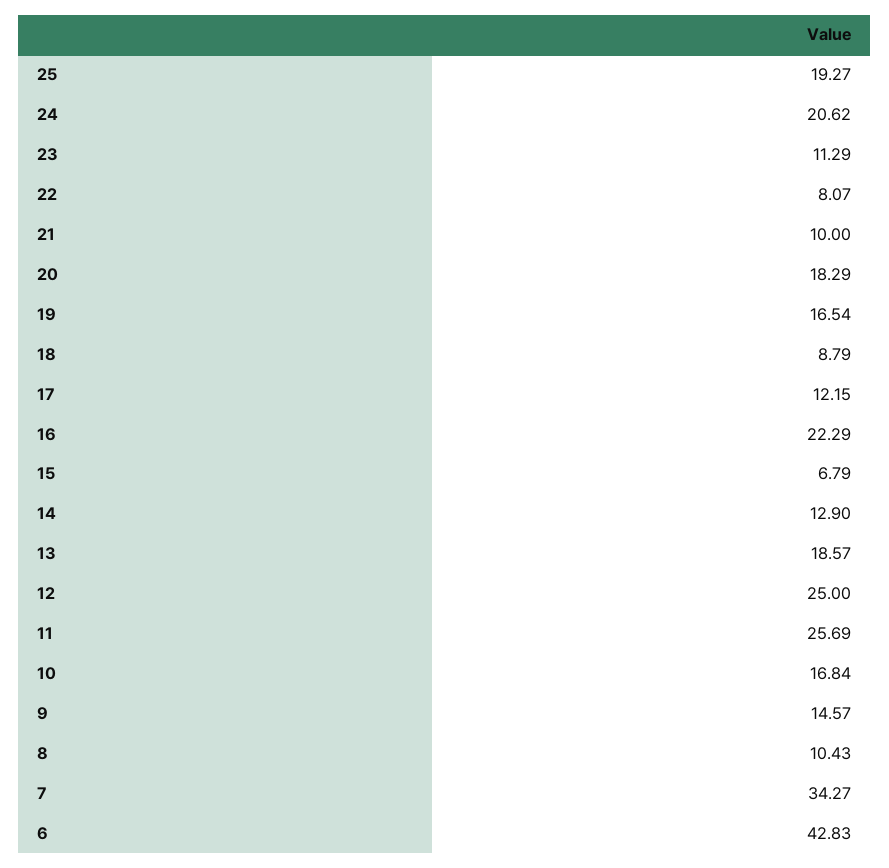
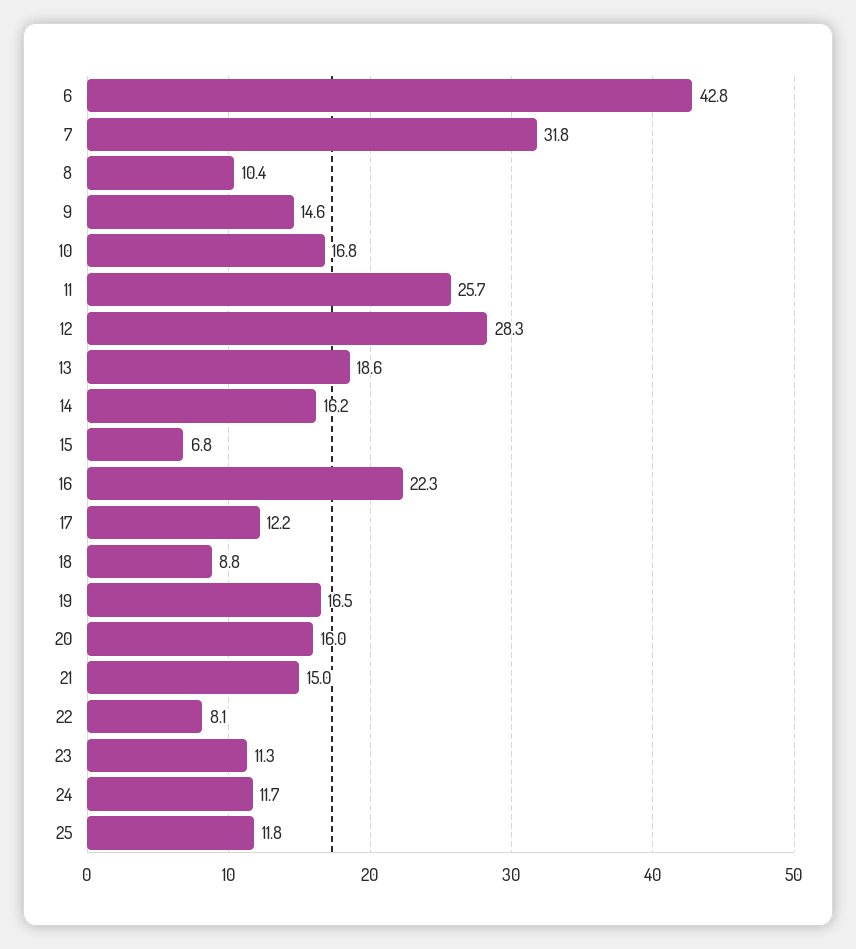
  {
-   "25": 19.27,
+   "25": 11.8,
-   "24": 20.62,
+   "24": 11.7,
    "23": 11.29,
    "22": 8.07,
-   "21": 10,
+   "21": 15,
-   "20": 18.29,
+   "20": 16,
    "19": 16.54,
    "18": 8.79,
    "17": 12.15,
    "16": 22.29,
    "15": 6.79,
-   "14": 12.9,
+   "14": 16.2,
    "13": 18.57,
-   "12": 25,
+   "12": 28.3,
    "11": 25.69,
    "10": 16.84,
    "9": 14.57,
    "8": 10.43,
-   "7": 34.27,
+   "7": 31.8,
    "6": 42.83
  }

